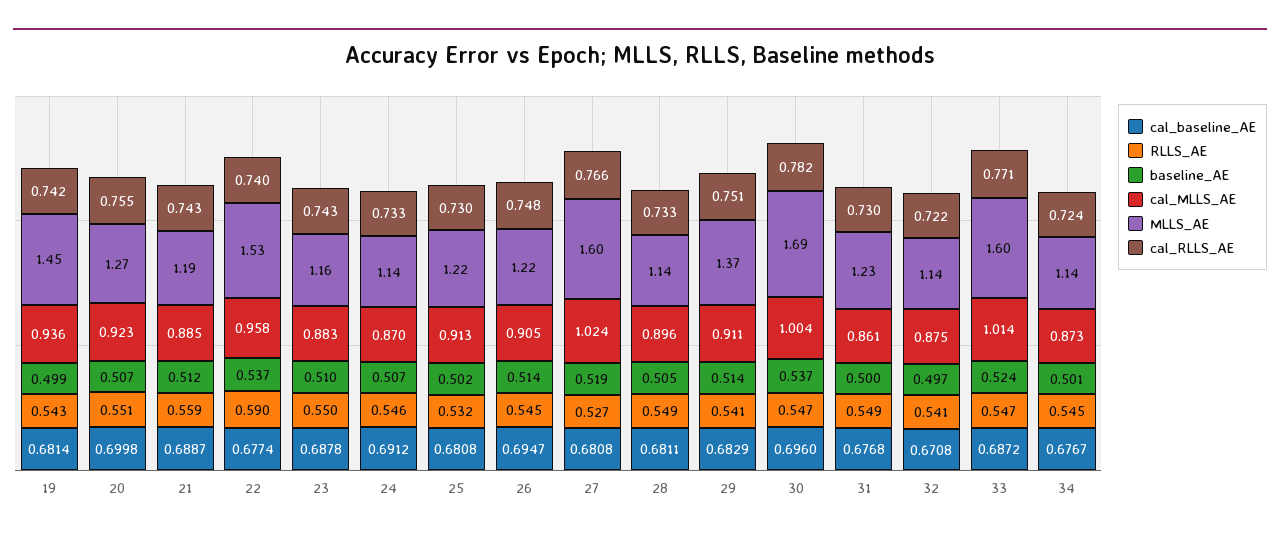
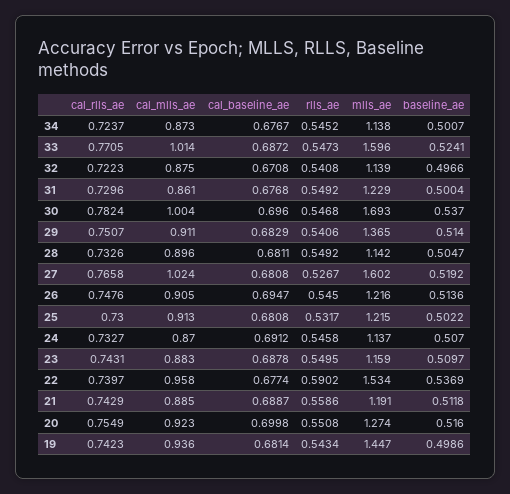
  {
    "cal_baseline_AE": {
      "19": 0.6814,
      "20": 0.6998,
      "21": 0.6887,
      "22": 0.6774,
      "23": 0.6878,
      "24": 0.6912,
      "25": 0.6808,
      "26": 0.6947,
      "27": 0.6808,
      "28": 0.6811,
      "29": 0.6829,
      "30": 0.696,
      "31": 0.6768,
      "32": 0.6708,
      "33": 0.6872,
      "34": 0.6767
    },
    "RLLS_AE": {
      "19": 0.5434,
      "20": 0.5508,
      "21": 0.5586,
      "22": 0.5902,
      "23": 0.5495,
      "24": 0.5458,
      "25": 0.5317,
      "26": 0.545,
      "27": 0.5267,
      "28": 0.5492,
      "29": 0.5406,
      "30": 0.5468,
      "31": 0.5492,
      "32": 0.5408,
      "33": 0.5473,
      "34": 0.5452
    },
    "baseline_AE": {
      "19": 0.4986,
-     "20": 0.507,
+     "20": 0.516,
      "21": 0.5118,
      "22": 0.5369,
      "23": 0.5097,
      "24": 0.507,
      "25": 0.5022,
      "26": 0.5136,
      "27": 0.5192,
      "28": 0.5047,
      "29": 0.514,
      "30": 0.537,
      "31": 0.5004,
      "32": 0.4966,
      "33": 0.5241,
      "34": 0.5007
    },
    "cal_MLLS_AE": {
      "19": 0.936,
      "20": 0.923,
      "21": 0.885,
      "22": 0.958,
      "23": 0.883,
      "24": 0.87,
      "25": 0.913,
      "26": 0.905,
      "27": 1.024,
      "28": 0.896,
      "29": 0.911,
      "30": 1.004,
      "31": 0.861,
      "32": 0.875,
      "33": 1.014,
      "34": 0.873
    },
    "MLLS_AE": {
      "19": 1.447,
      "20": 1.274,
      "21": 1.191,
      "22": 1.534,
      "23": 1.159,
      "24": 1.137,
      "25": 1.215,
      "26": 1.216,
      "27": 1.602,
      "28": 1.142,
      "29": 1.365,
      "30": 1.693,
      "31": 1.229,
      "32": 1.139,
      "33": 1.596,
      "34": 1.138
    },
    "cal_RLLS_AE": {
      "19": 0.7423,
      "20": 0.7549,
      "21": 0.7429,
      "22": 0.7397,
      "23": 0.7431,
      "24": 0.7327,
      "25": 0.73,
      "26": 0.7476,
      "27": 0.7658,
      "28": 0.7326,
      "29": 0.7507,
      "30": 0.7824,
      "31": 0.7296,
      "32": 0.7223,
      "33": 0.7705,
      "34": 0.7237
    }
  }

